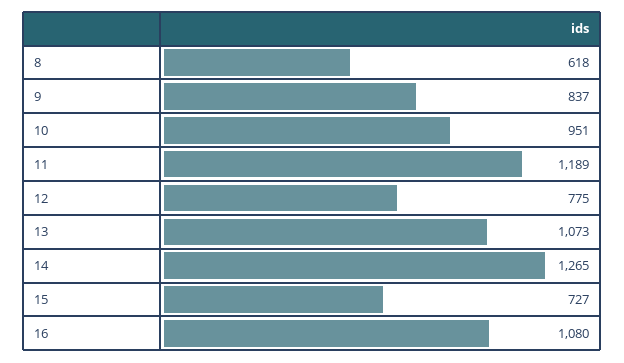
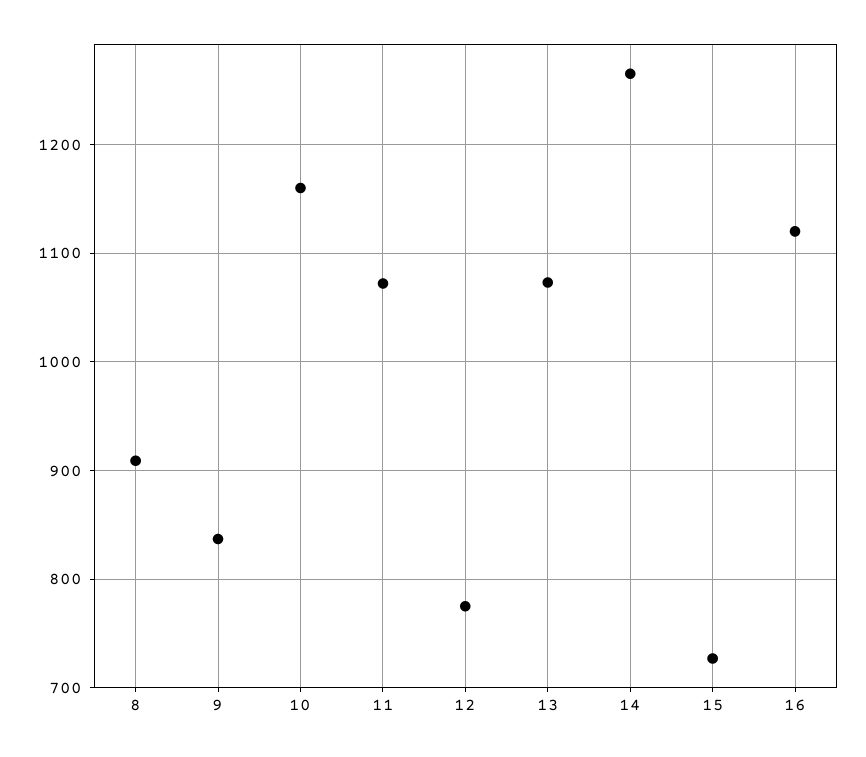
  {
-   "8": 618,
+   "8": 910,
    "9": 837,
-   "10": 951,
+   "10": 1160,
-   "11": 1189,
+   "11": 1070,
    "12": 775,
    "13": 1073,
    "14": 1265,
    "15": 727,
-   "16": 1080
+   "16": 1120
  }

